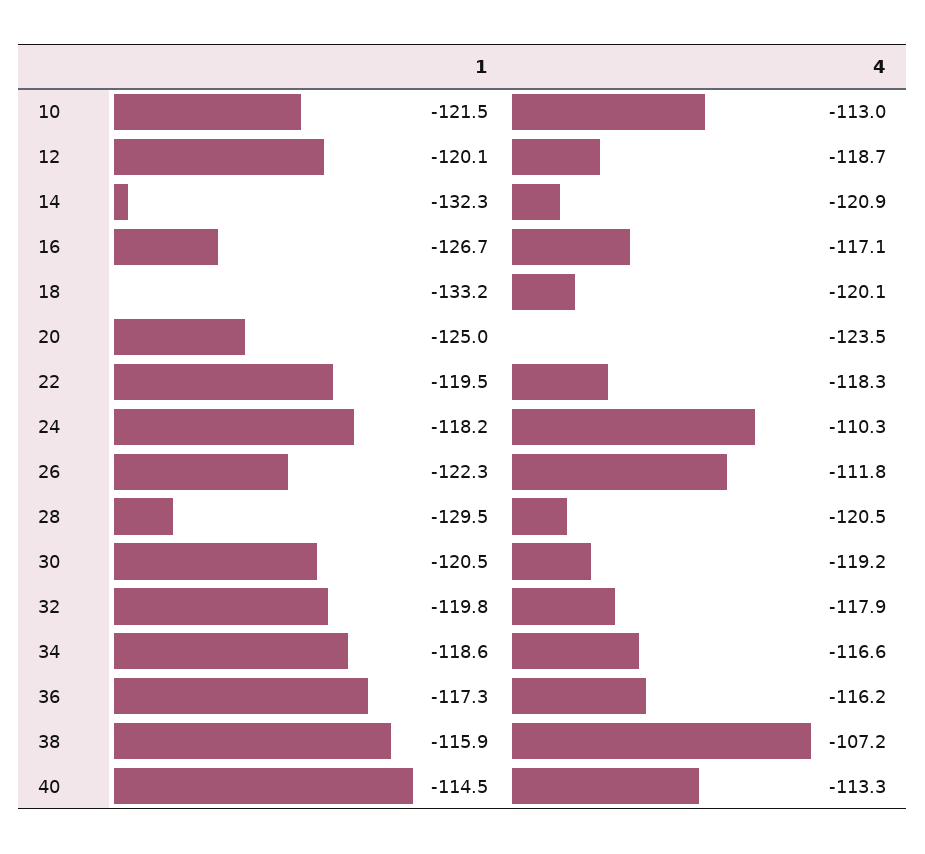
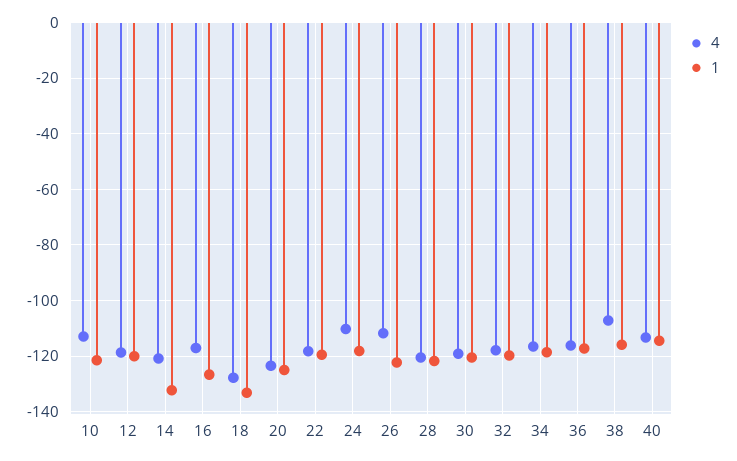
  {
    "1": {
      "10": -121.5,
      "12": -120.1,
      "14": -132.3,
      "16": -126.7,
      "18": -133.2,
      "20": -125,
      "22": -119.5,
      "24": -118.2,
      "26": -122.3,
-     "28": -129.5,
+     "28": -122.5,
      "30": -120.5,
      "32": -119.8,
      "34": -118.6,
      "36": -117.3,
      "38": -115.9,
      "40": -114.5
    },
    "4": {
      "10": -113,
      "12": -118.7,
      "14": -120.9,
      "16": -117.1,
-     "18": -120.1,
+     "18": -127.5,
      "20": -123.5,
      "22": -118.3,
      "24": -110.3,
      "26": -111.8,
      "28": -120.5,
      "30": -119.2,
      "32": -117.9,
      "34": -116.6,
      "36": -116.2,
      "38": -107.2,
      "40": -113.3
    }
  }

